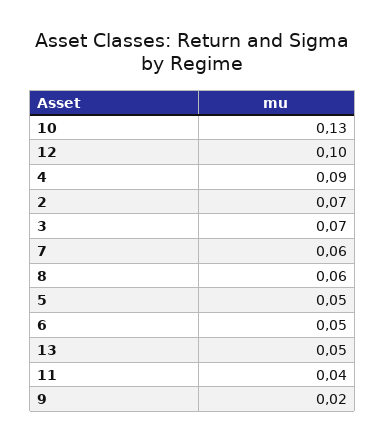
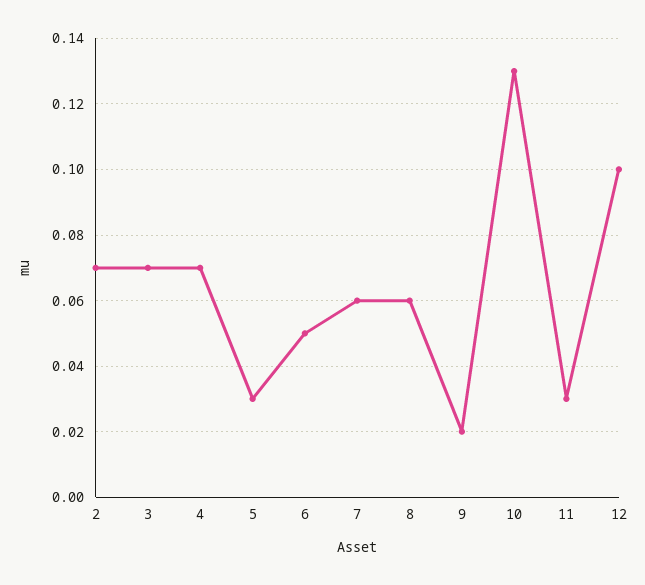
  {
    "10": 0.13,
    "12": 0.1,
-   "4": 0.09,
+   "4": 0.07,
    "2": 0.07,
    "3": 0.07,
    "7": 0.06,
    "8": 0.06,
-   "5": 0.05,
+   "5": 0.03,
    "6": 0.05,
-   "13": 0.05,
-   "11": 0.04,
+   "11": 0.03,
    "9": 0.02
  }

